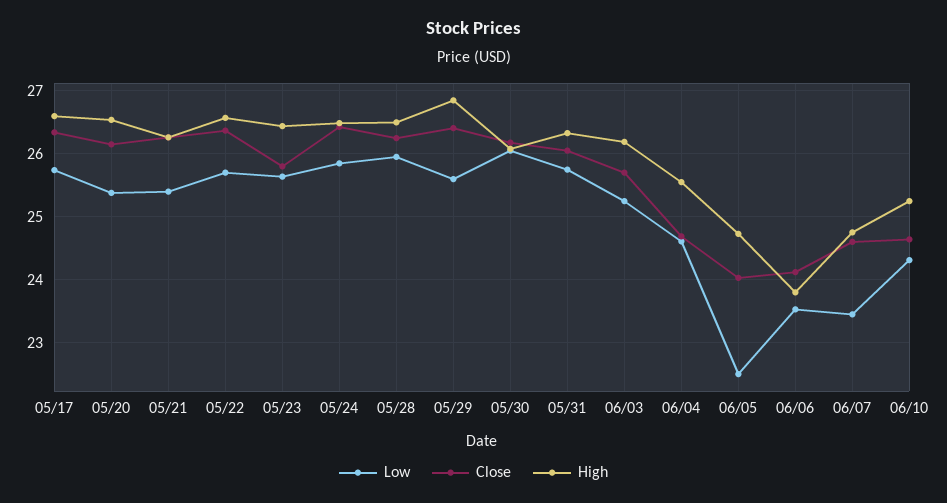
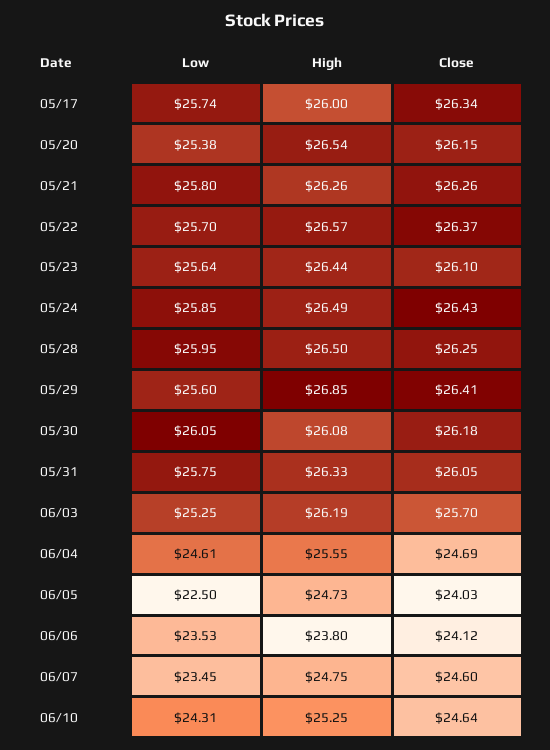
  {
    "Low": {
      "05/17": 25.74,
      "05/20": 25.38,
-     "05/21": 25.4,
+     "05/21": 25.8,
      "05/22": 25.7,
      "05/23": 25.64,
      "05/24": 25.85,
      "05/28": 25.95,
      "05/29": 25.6,
      "05/30": 26.05,
      "05/31": 25.75,
      "06/03": 25.25,
      "06/04": 24.61,
      "06/05": 22.5,
      "06/06": 23.53,
      "06/07": 23.45,
      "06/10": 24.31
    },
    "Close": {
      "05/17": 26.34,
      "05/20": 26.15,
      "05/21": 26.26,
      "05/22": 26.37,
-     "05/23": 25.8,
+     "05/23": 26.1,
      "05/24": 26.43,
      "05/28": 26.25,
      "05/29": 26.41,
      "05/30": 26.18,
      "05/31": 26.05,
      "06/03": 25.7,
      "06/04": 24.69,
      "06/05": 24.03,
      "06/06": 24.12,
      "06/07": 24.6,
      "06/10": 24.64
    },
    "High": {
-     "05/17": 26.6,
+     "05/17": 26,
      "05/20": 26.54,
      "05/21": 26.26,
      "05/22": 26.57,
      "05/23": 26.44,
      "05/24": 26.49,
      "05/28": 26.5,
      "05/29": 26.85,
      "05/30": 26.08,
      "05/31": 26.33,
      "06/03": 26.19,
      "06/04": 25.55,
      "06/05": 24.73,
      "06/06": 23.8,
      "06/07": 24.75,
      "06/10": 25.25
    }
  }

